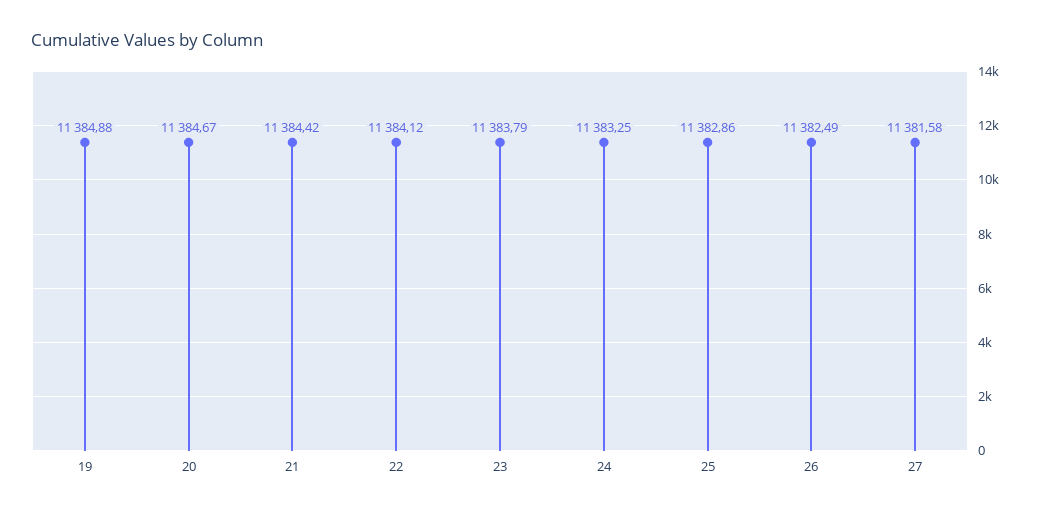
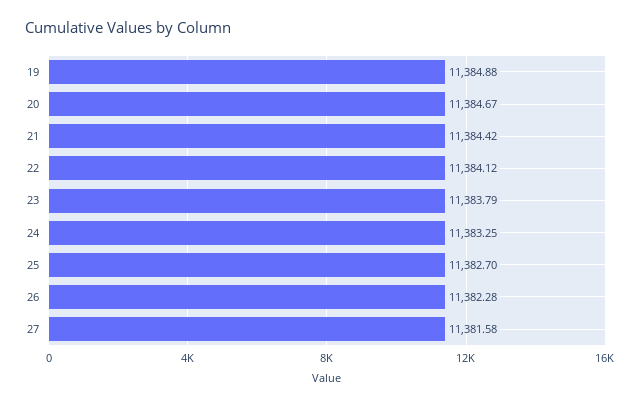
  {
    "19": 11384.88,
    "20": 11384.67,
    "21": 11384.42,
    "22": 11384.12,
    "23": 11383.79,
    "24": 11383.25,
-   "25": 11382.86,
+   "25": 11382.7,
-   "26": 11382.49,
+   "26": 11382.28,
    "27": 11381.58
  }

